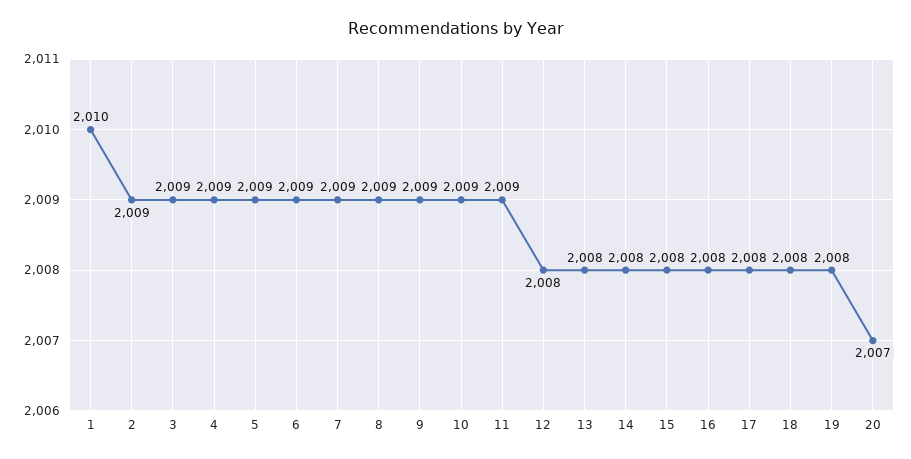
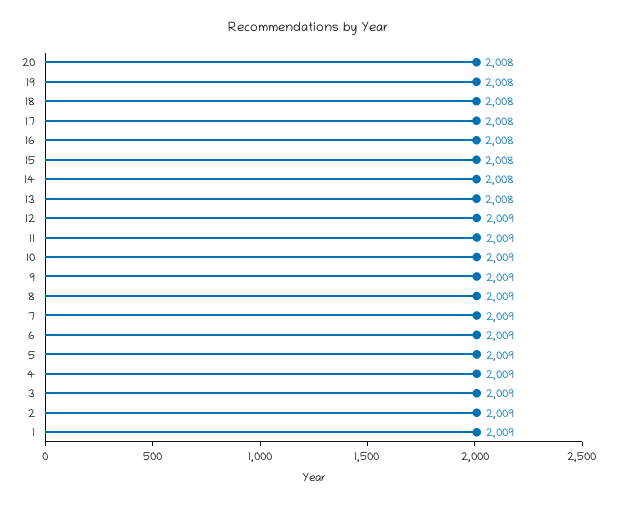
  {
-   "1": 2010,
+   "1": 2009,
    "2": 2009,
    "3": 2009,
    "4": 2009,
    "5": 2009,
    "6": 2009,
    "7": 2009,
    "8": 2009,
    "9": 2009,
    "10": 2009,
    "11": 2009,
-   "12": 2008,
+   "12": 2009,
    "13": 2008,
    "14": 2008,
    "15": 2008,
    "16": 2008,
    "17": 2008,
    "18": 2008,
    "19": 2008,
-   "20": 2007
+   "20": 2008
  }

